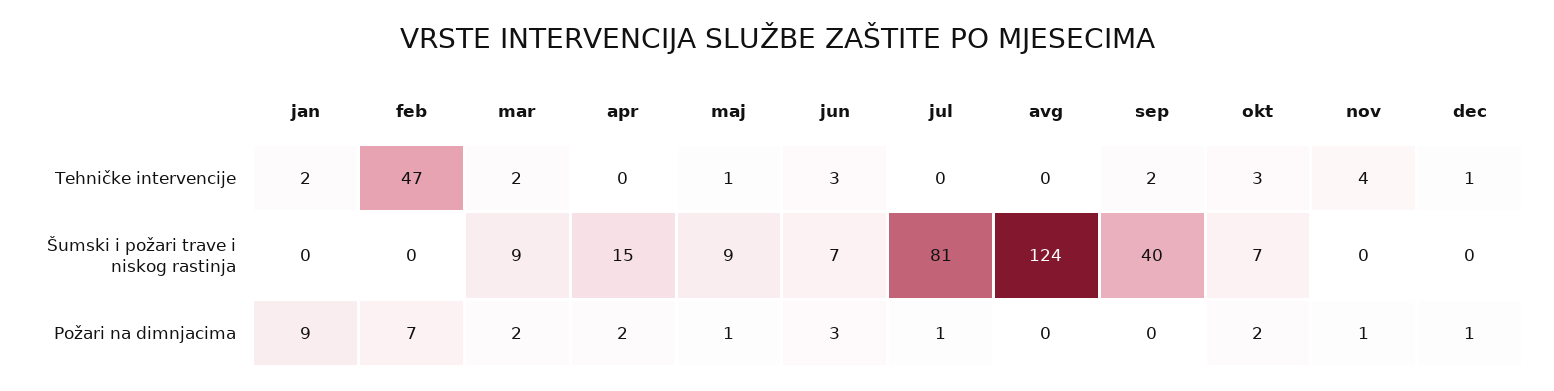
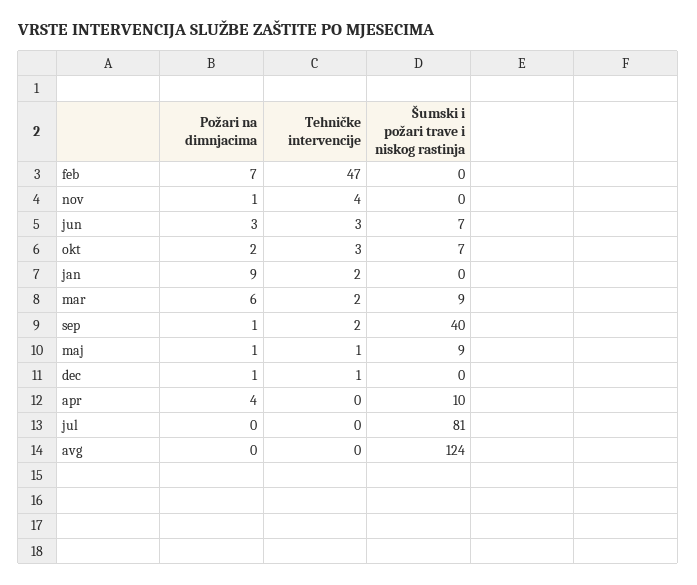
  {
    "jan": {
      "Tehničke intervencije": 2,
      "Šumski i požari trave i niskog rastinja": 0,
      "Požari na dimnjacima": 9
    },
    "feb": {
      "Tehničke intervencije": 47,
      "Šumski i požari trave i niskog rastinja": 0,
      "Požari na dimnjacima": 7
    },
    "mar": {
      "Tehničke intervencije": 2,
      "Šumski i požari trave i niskog rastinja": 9,
-     "Požari na dimnjacima": 2
+     "Požari na dimnjacima": 6
    },
    "apr": {
      "Tehničke intervencije": 0,
-     "Šumski i požari trave i niskog rastinja": 15,
+     "Šumski i požari trave i niskog rastinja": 10,
-     "Požari na dimnjacima": 2
+     "Požari na dimnjacima": 4
    },
    "maj": {
      "Tehničke intervencije": 1,
      "Šumski i požari trave i niskog rastinja": 9,
      "Požari na dimnjacima": 1
    },
    "jun": {
      "Tehničke intervencije": 3,
      "Šumski i požari trave i niskog rastinja": 7,
      "Požari na dimnjacima": 3
    },
    "jul": {
      "Tehničke intervencije": 0,
      "Šumski i požari trave i niskog rastinja": 81,
-     "Požari na dimnjacima": 1
+     "Požari na dimnjacima": 0
    },
    "avg": {
      "Tehničke intervencije": 0,
      "Šumski i požari trave i niskog rastinja": 124,
      "Požari na dimnjacima": 0
    },
    "sep": {
      "Tehničke intervencije": 2,
      "Šumski i požari trave i niskog rastinja": 40,
-     "Požari na dimnjacima": 0
+     "Požari na dimnjacima": 1
    },
    "okt": {
      "Tehničke intervencije": 3,
      "Šumski i požari trave i niskog rastinja": 7,
      "Požari na dimnjacima": 2
    },
    "nov": {
      "Tehničke intervencije": 4,
      "Šumski i požari trave i niskog rastinja": 0,
      "Požari na dimnjacima": 1
    },
    "dec": {
      "Tehničke intervencije": 1,
      "Šumski i požari trave i niskog rastinja": 0,
      "Požari na dimnjacima": 1
    }
  }

